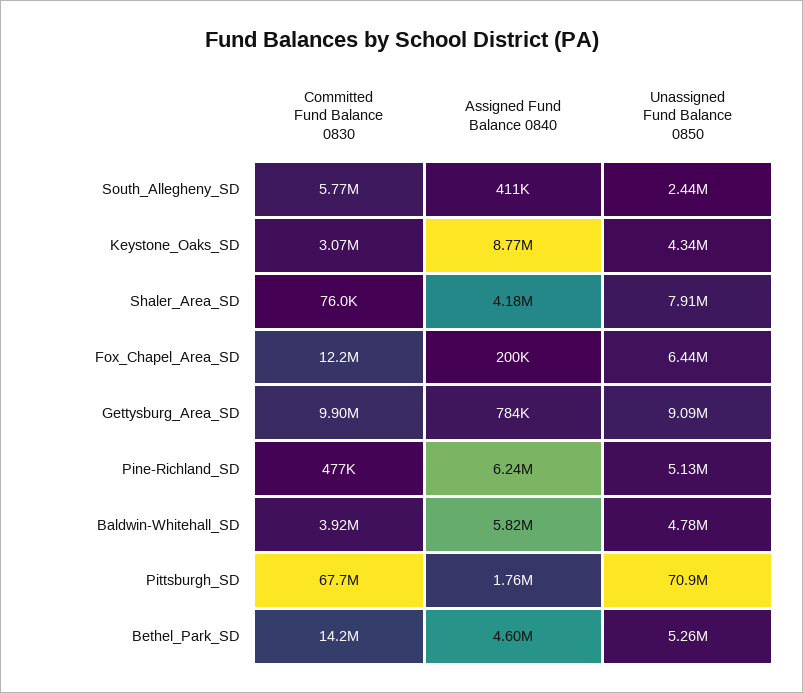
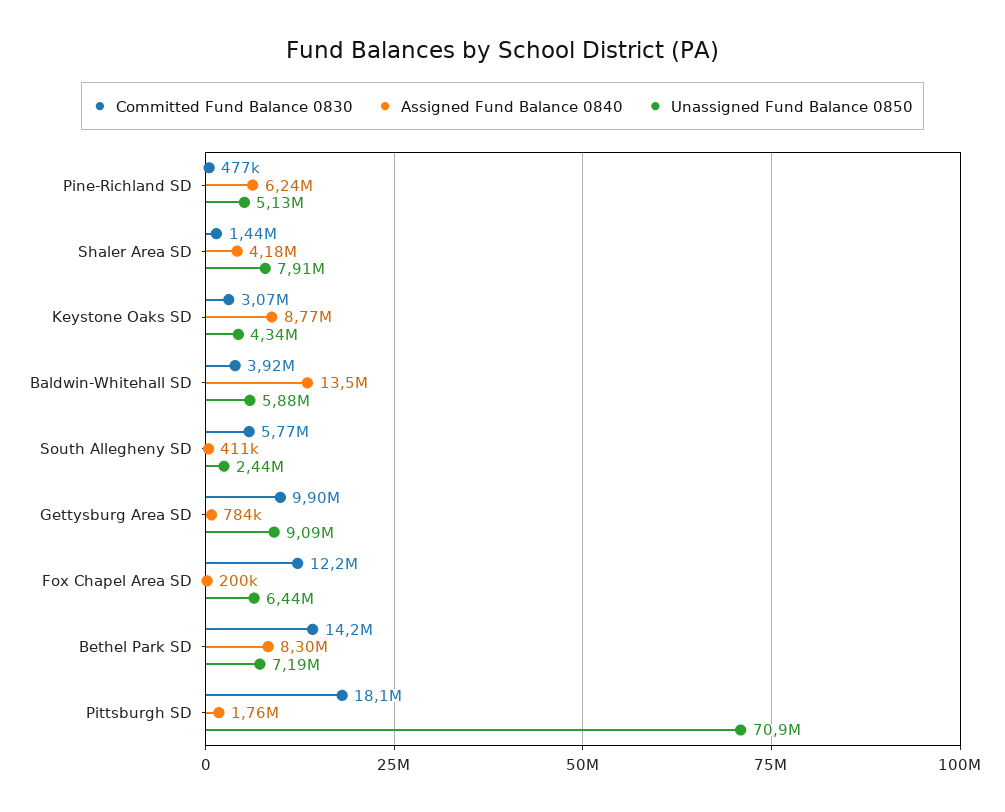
  {
    "Committed Fund Balance 0830": {
      "South_Allegheny_SD": 5770000,
      "Keystone_Oaks_SD": 3070000,
-     "Shaler_Area_SD": 76000,
+     "Shaler_Area_SD": 1440000,
      "Fox_Chapel_Area_SD": 12200000,
      "Gettysburg_Area_SD": 9900000,
      "Pine-Richland_SD": 477000,
      "Baldwin-Whitehall_SD": 3920000,
-     "Pittsburgh_SD": 67700000,
+     "Pittsburgh_SD": 18100000,
      "Bethel_Park_SD": 14200000
    },
    "Assigned Fund Balance 0840": {
      "South_Allegheny_SD": 411000,
      "Keystone_Oaks_SD": 8770000,
      "Shaler_Area_SD": 4180000,
      "Fox_Chapel_Area_SD": 200000,
      "Gettysburg_Area_SD": 784000,
      "Pine-Richland_SD": 6240000,
-     "Baldwin-Whitehall_SD": 5820000,
+     "Baldwin-Whitehall_SD": 13500000,
      "Pittsburgh_SD": 1760000,
-     "Bethel_Park_SD": 4600000
+     "Bethel_Park_SD": 8300000
    },
    "Unassigned Fund Balance 0850": {
      "South_Allegheny_SD": 2440000,
      "Keystone_Oaks_SD": 4340000,
      "Shaler_Area_SD": 7910000,
      "Fox_Chapel_Area_SD": 6440000,
      "Gettysburg_Area_SD": 9090000,
      "Pine-Richland_SD": 5130000,
-     "Baldwin-Whitehall_SD": 4780000,
+     "Baldwin-Whitehall_SD": 5880000,
      "Pittsburgh_SD": 70900000,
-     "Bethel_Park_SD": 5260000
+     "Bethel_Park_SD": 7190000
    }
  }

